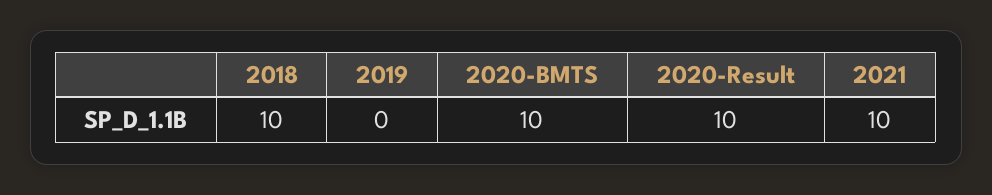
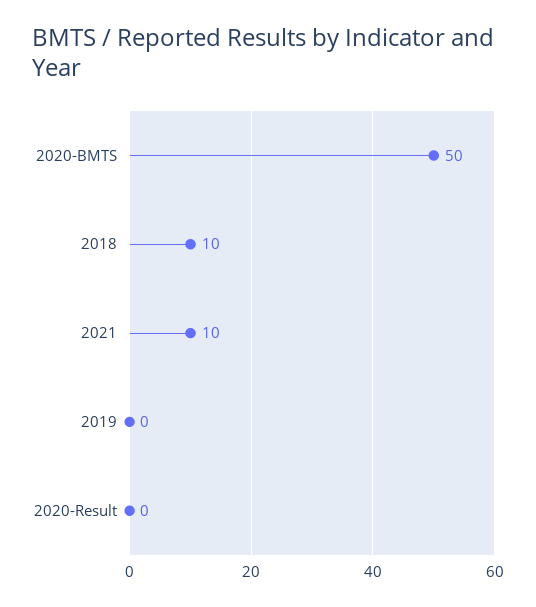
  {
    "2018": 10,
    "2019": 0,
-   "2020-BMTS": 10,
+   "2020-BMTS": 50,
-   "2020-Result": 10,
+   "2020-Result": 0,
    "2021": 10
  }

